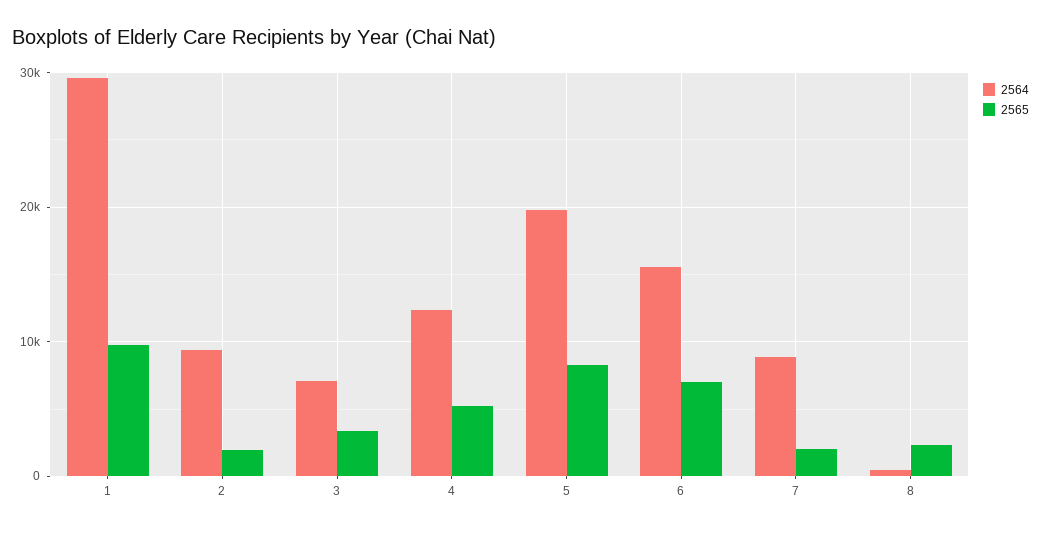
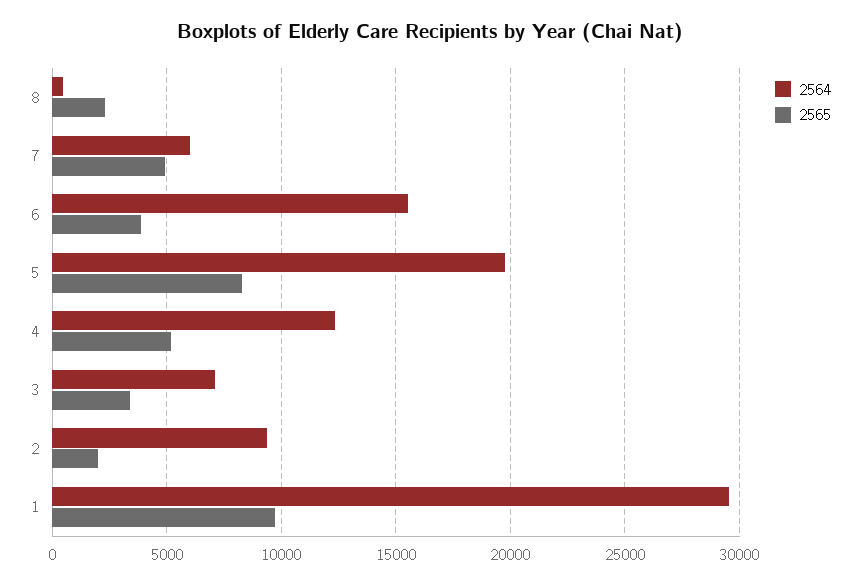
  {
    "2564": {
      "1": 29500,
      "2": 9500,
      "3": 7000,
      "4": 12500,
      "5": 20000,
      "6": 15500,
-     "7": 9000,
+     "7": 6000,
      "8": 500
    },
    "2565": {
      "1": 10000,
      "2": 2000,
      "3": 3500,
      "4": 5000,
      "5": 8500,
-     "6": 7000,
+     "6": 4000,
-     "7": 2000,
+     "7": 5000,
      "8": 2500
    }
  }

